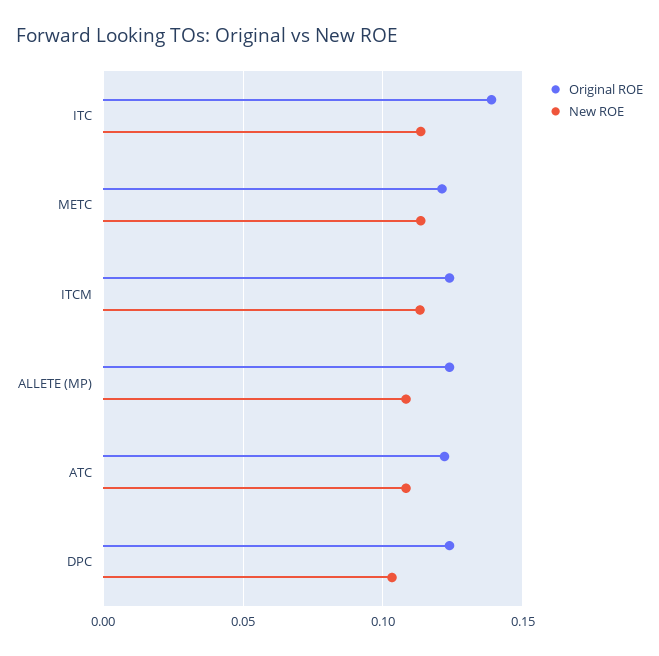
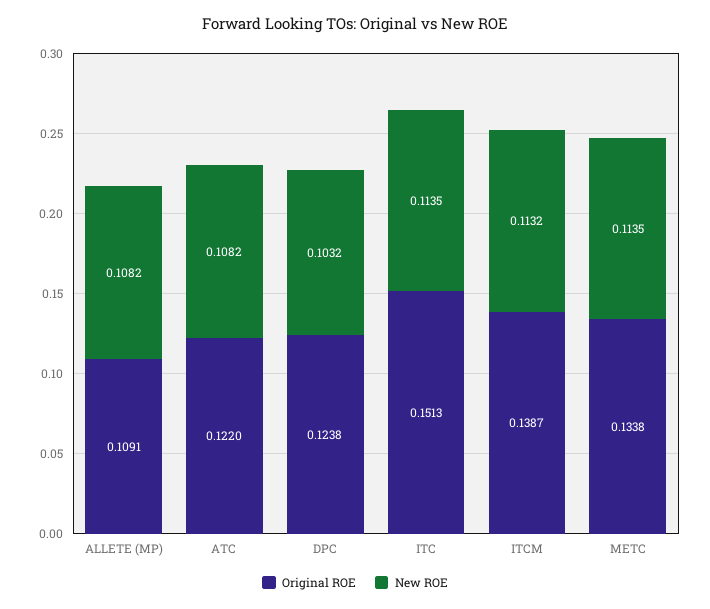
  {
    "Original ROE": {
-     "ITC": 0.14,
+     "ITC": 0.1513,
-     "METC": 0.12,
+     "METC": 0.1338,
-     "ITCM": 0.125,
+     "ITCM": 0.1387,
-     "ALLETE (MP)": 0.125,
+     "ALLETE (MP)": 0.1091,
      "ATC": 0.122,
      "DPC": 0.1238
    },
    "New ROE": {
      "ITC": 0.1135,
      "METC": 0.1135,
      "ITCM": 0.1132,
      "ALLETE (MP)": 0.1082,
      "ATC": 0.1082,
      "DPC": 0.1032
    }
  }

